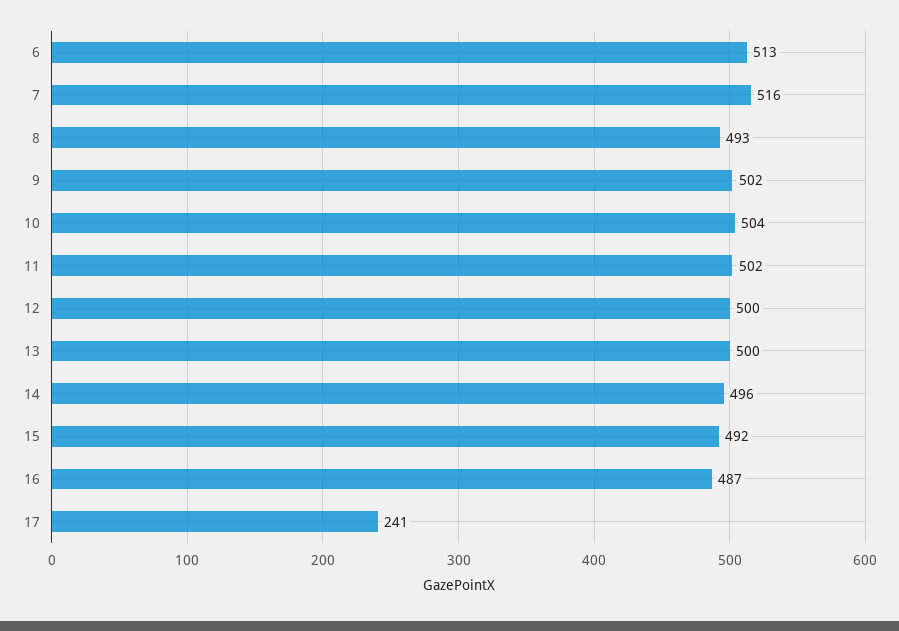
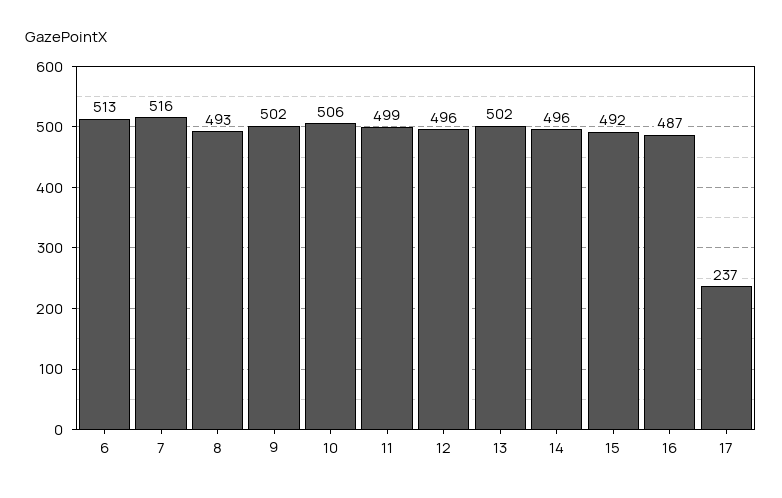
  {
    "6": 513,
    "7": 516,
    "8": 493,
    "9": 502,
-   "10": 504,
+   "10": 506,
-   "11": 502,
+   "11": 499,
-   "12": 500,
+   "12": 496,
-   "13": 500,
+   "13": 502,
    "14": 496,
    "15": 492,
    "16": 487,
-   "17": 241
+   "17": 237
  }

